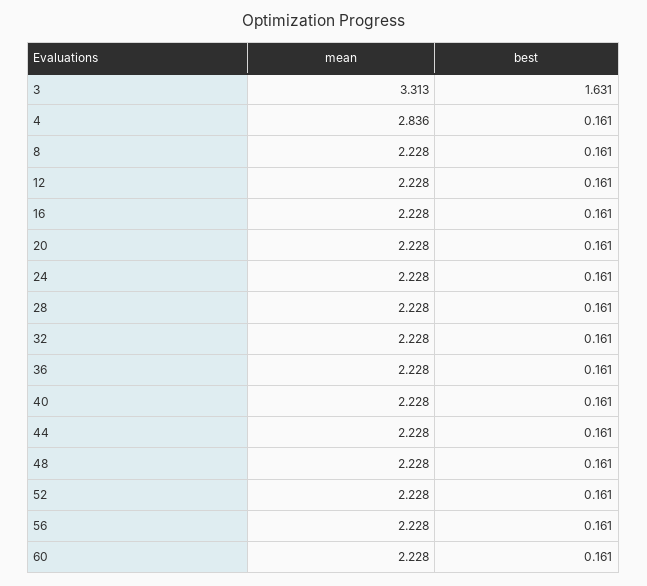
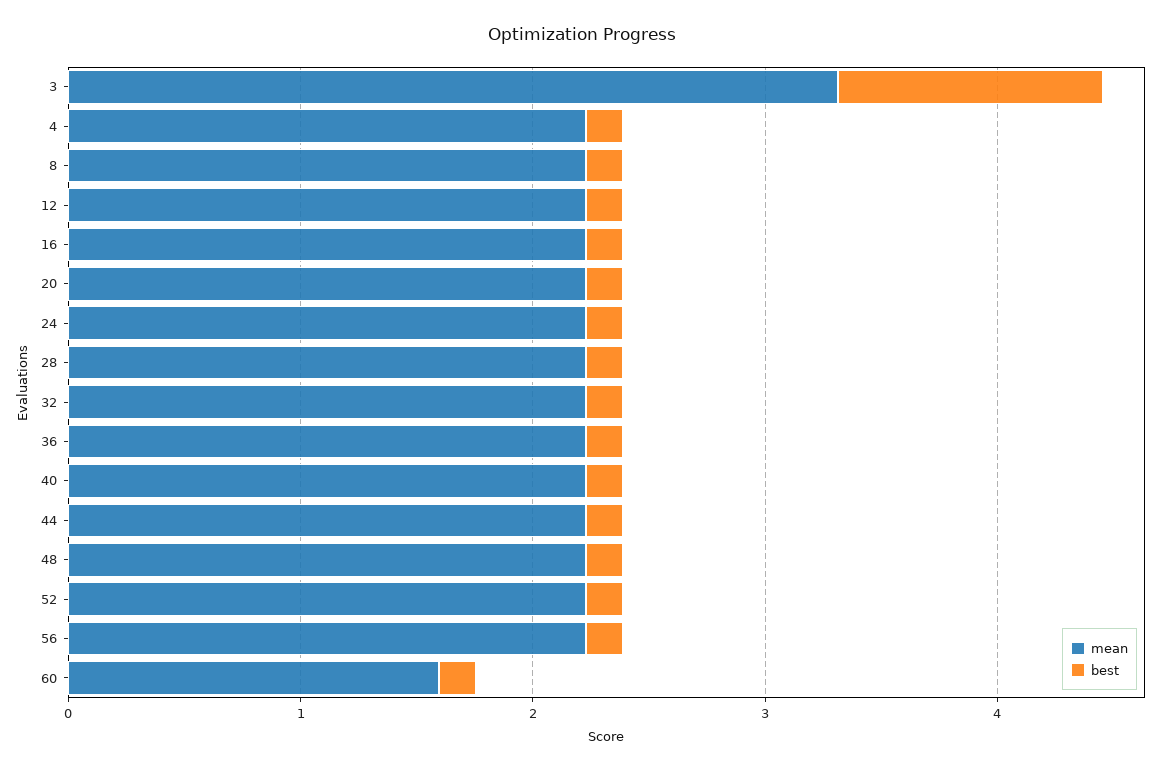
  {
    "mean": {
      "3": 3.313,
-     "4": 2.836,
+     "4": 2.2,
      "8": 2.228,
      "12": 2.228,
      "16": 2.228,
      "20": 2.228,
      "24": 2.228,
      "28": 2.228,
      "32": 2.228,
      "36": 2.228,
      "40": 2.228,
      "44": 2.228,
      "48": 2.228,
      "52": 2.228,
      "56": 2.228,
-     "60": 2.228
+     "60": 1.6
    },
    "best": {
-     "3": 1.631,
+     "3": 1.2,
      "4": 0.161,
      "8": 0.161,
      "12": 0.161,
      "16": 0.161,
      "20": 0.161,
      "24": 0.161,
      "28": 0.161,
      "32": 0.161,
      "36": 0.161,
      "40": 0.161,
      "44": 0.161,
      "48": 0.161,
      "52": 0.161,
      "56": 0.161,
      "60": 0.161
    }
  }

